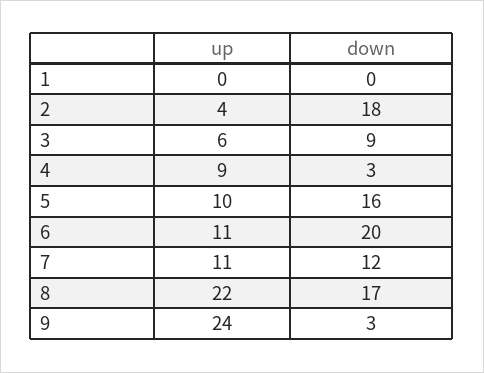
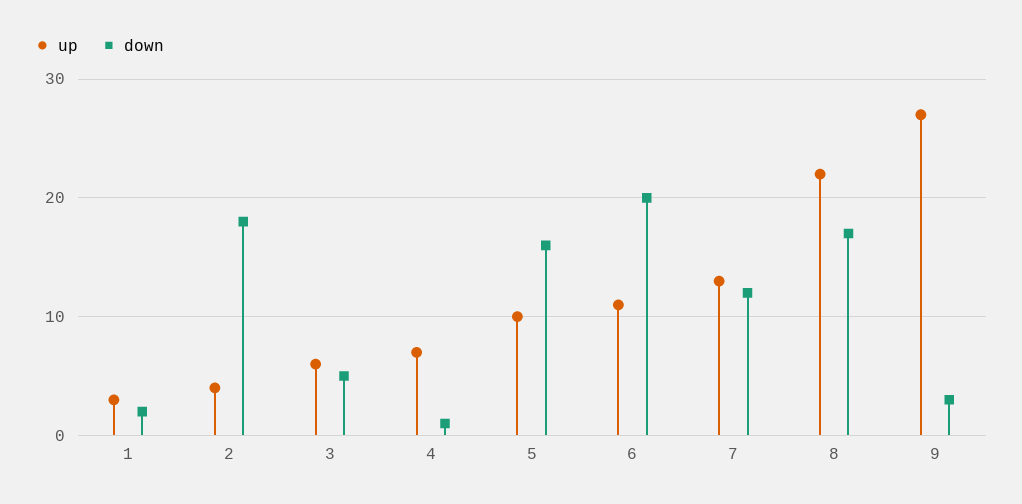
  {
    "up": {
-     "1": 0,
+     "1": 3,
      "2": 4,
      "3": 6,
-     "4": 9,
+     "4": 7,
      "5": 10,
      "6": 11,
-     "7": 11,
+     "7": 13,
      "8": 22,
-     "9": 24
+     "9": 27
    },
    "down": {
-     "1": 0,
+     "1": 2,
      "2": 18,
-     "3": 9,
+     "3": 5,
-     "4": 3,
+     "4": 1,
      "5": 16,
      "6": 20,
      "7": 12,
      "8": 17,
      "9": 3
    }
  }

